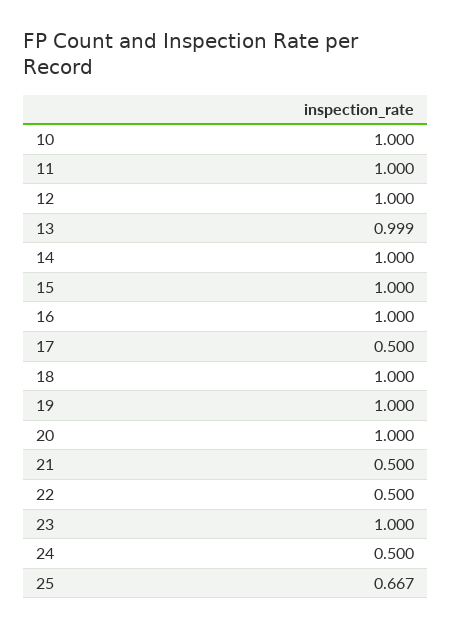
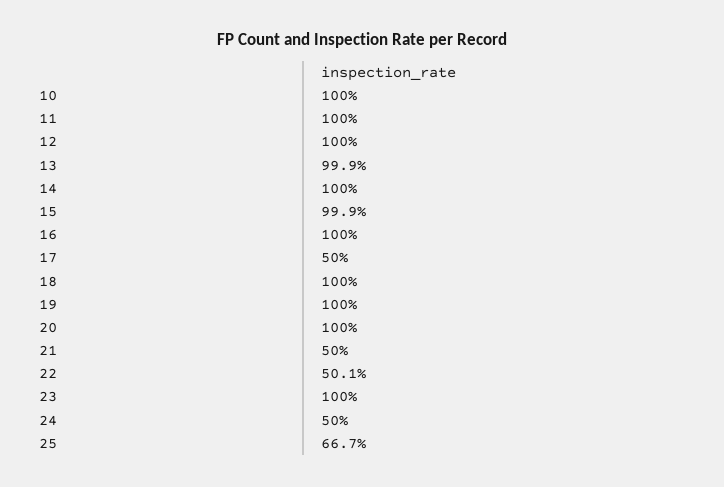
  {
    "10": 1,
    "11": 1,
    "12": 1,
    "13": 0.999,
    "14": 1,
-   "15": 1,
+   "15": 0.999,
    "16": 1,
    "17": 0.5,
    "18": 1,
    "19": 1,
    "20": 1,
    "21": 0.5,
-   "22": 0.5,
+   "22": 0.501,
    "23": 1,
    "24": 0.5,
    "25": 0.667
  }

